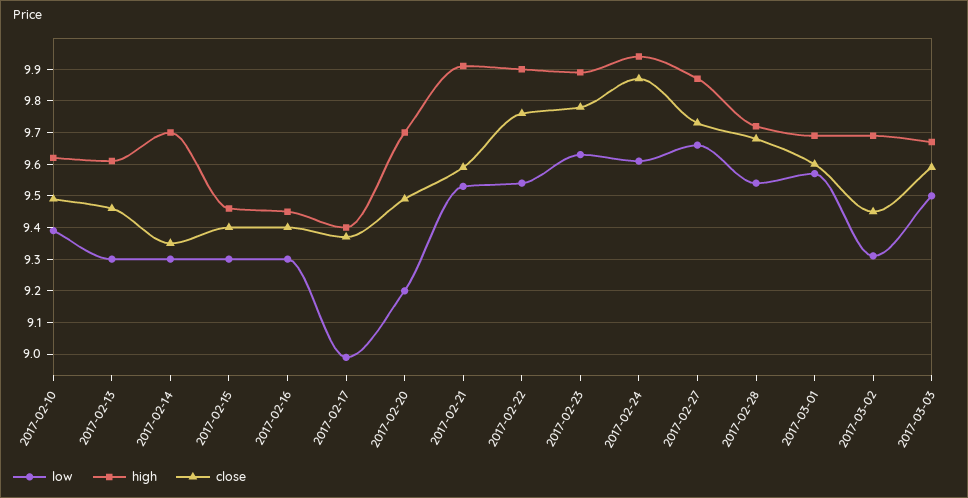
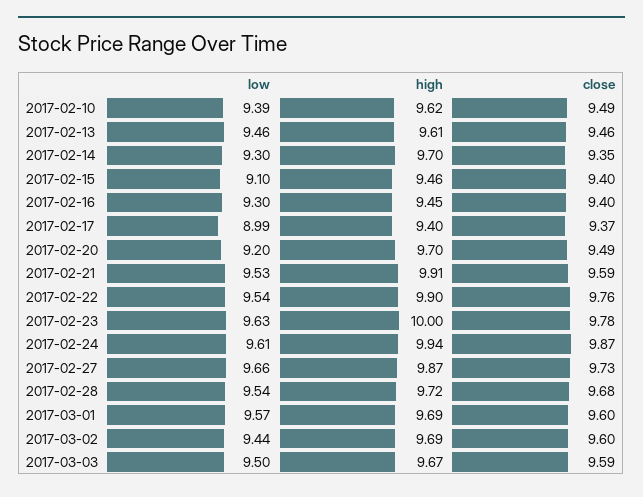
  {
    "low": {
      "2017-02-10": 9.39,
-     "2017-02-13": 9.3,
+     "2017-02-13": 9.46,
      "2017-02-14": 9.3,
-     "2017-02-15": 9.3,
+     "2017-02-15": 9.1,
      "2017-02-16": 9.3,
      "2017-02-17": 8.99,
      "2017-02-20": 9.2,
      "2017-02-21": 9.53,
      "2017-02-22": 9.54,
      "2017-02-23": 9.63,
      "2017-02-24": 9.61,
      "2017-02-27": 9.66,
      "2017-02-28": 9.54,
      "2017-03-01": 9.57,
-     "2017-03-02": 9.3,
+     "2017-03-02": 9.44,
      "2017-03-03": 9.5
    },
    "high": {
      "2017-02-10": 9.62,
      "2017-02-13": 9.61,
      "2017-02-14": 9.7,
      "2017-02-15": 9.46,
      "2017-02-16": 9.45,
      "2017-02-17": 9.4,
      "2017-02-20": 9.7,
      "2017-02-21": 9.91,
      "2017-02-22": 9.9,
-     "2017-02-23": 9.9,
+     "2017-02-23": 10,
      "2017-02-24": 9.94,
      "2017-02-27": 9.87,
      "2017-02-28": 9.72,
      "2017-03-01": 9.69,
      "2017-03-02": 9.69,
      "2017-03-03": 9.67
    },
    "close": {
      "2017-02-10": 9.49,
      "2017-02-13": 9.46,
      "2017-02-14": 9.35,
      "2017-02-15": 9.4,
      "2017-02-16": 9.4,
      "2017-02-17": 9.37,
      "2017-02-20": 9.49,
      "2017-02-21": 9.59,
      "2017-02-22": 9.76,
      "2017-02-23": 9.78,
      "2017-02-24": 9.87,
      "2017-02-27": 9.73,
      "2017-02-28": 9.68,
      "2017-03-01": 9.6,
-     "2017-03-02": 9.45,
+     "2017-03-02": 9.6,
      "2017-03-03": 9.59
    }
  }

